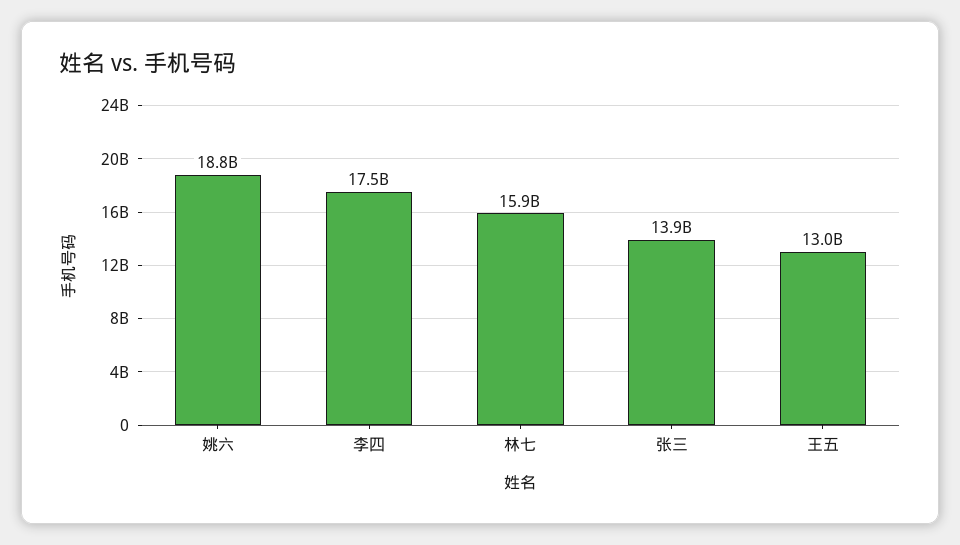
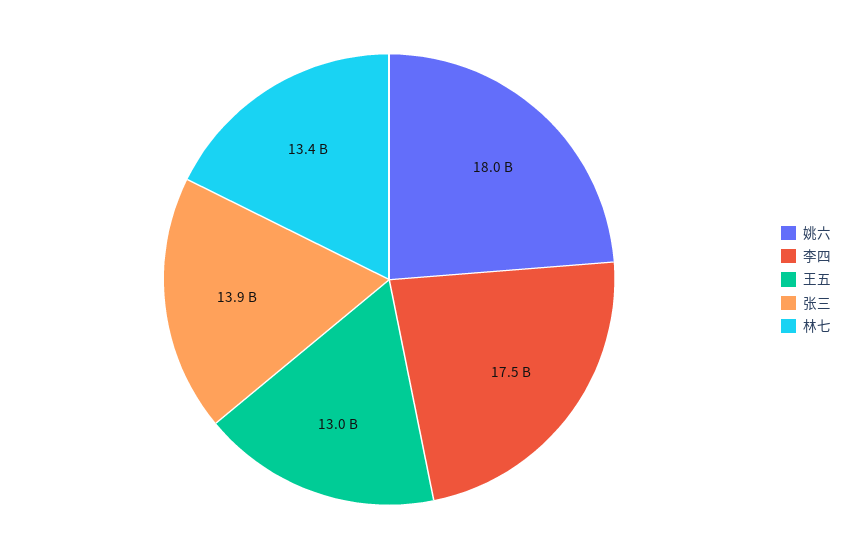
  {
-   "姚六": 18800000000,
+   "姚六": 18000000000,
    "李四": 17500000000,
-   "林七": 15900000000,
+   "林七": 13400000000,
    "张三": 13900000000,
    "王五": 13000000000
  }

